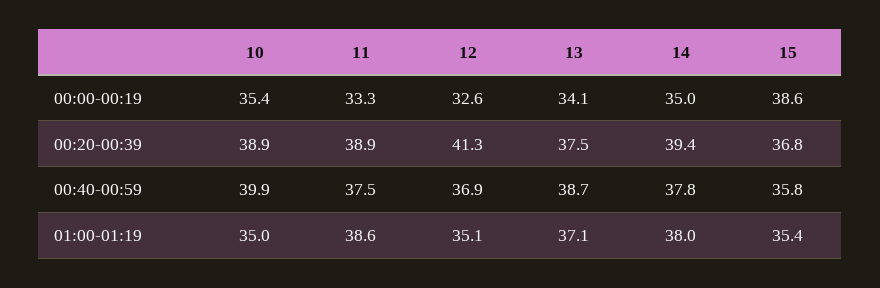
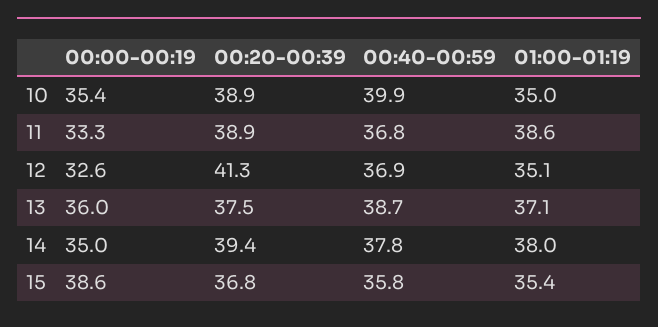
  {
    "10": {
      "00:00-00:19": 35.4,
      "00:20-00:39": 38.9,
      "00:40-00:59": 39.9,
      "01:00-01:19": 35
    },
    "11": {
      "00:00-00:19": 33.3,
      "00:20-00:39": 38.9,
-     "00:40-00:59": 37.5,
+     "00:40-00:59": 36.8,
      "01:00-01:19": 38.6
    },
    "12": {
      "00:00-00:19": 32.6,
      "00:20-00:39": 41.3,
      "00:40-00:59": 36.9,
      "01:00-01:19": 35.1
    },
    "13": {
-     "00:00-00:19": 34.1,
+     "00:00-00:19": 36,
      "00:20-00:39": 37.5,
      "00:40-00:59": 38.7,
      "01:00-01:19": 37.1
    },
    "14": {
      "00:00-00:19": 35,
      "00:20-00:39": 39.4,
      "00:40-00:59": 37.8,
      "01:00-01:19": 38
    },
    "15": {
      "00:00-00:19": 38.6,
      "00:20-00:39": 36.8,
      "00:40-00:59": 35.8,
      "01:00-01:19": 35.4
    }
  }

